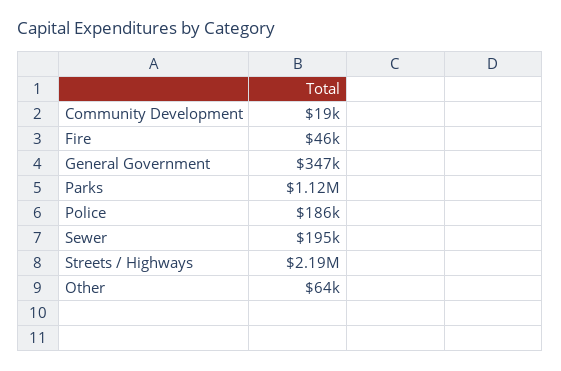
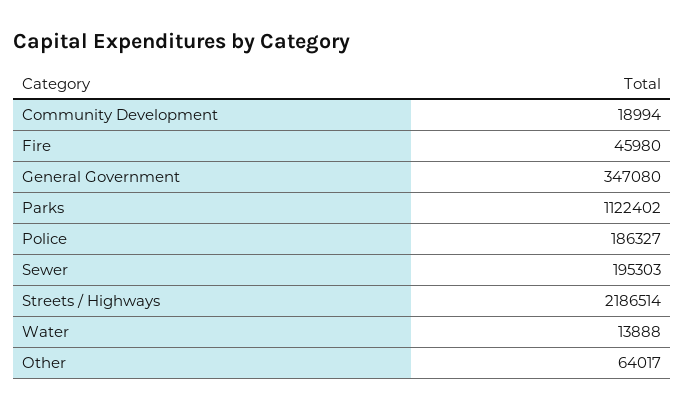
  {
    "Community Development": 18994,
    "Fire": 45980,
    "General Government": 347080,
    "Parks": 1122402,
    "Police": 186327,
    "Sewer": 195303,
    "Streets / Highways": 2186514,
-   "Other": 64017
+   "Other": 64017,
+   "Water": 13888
  }

